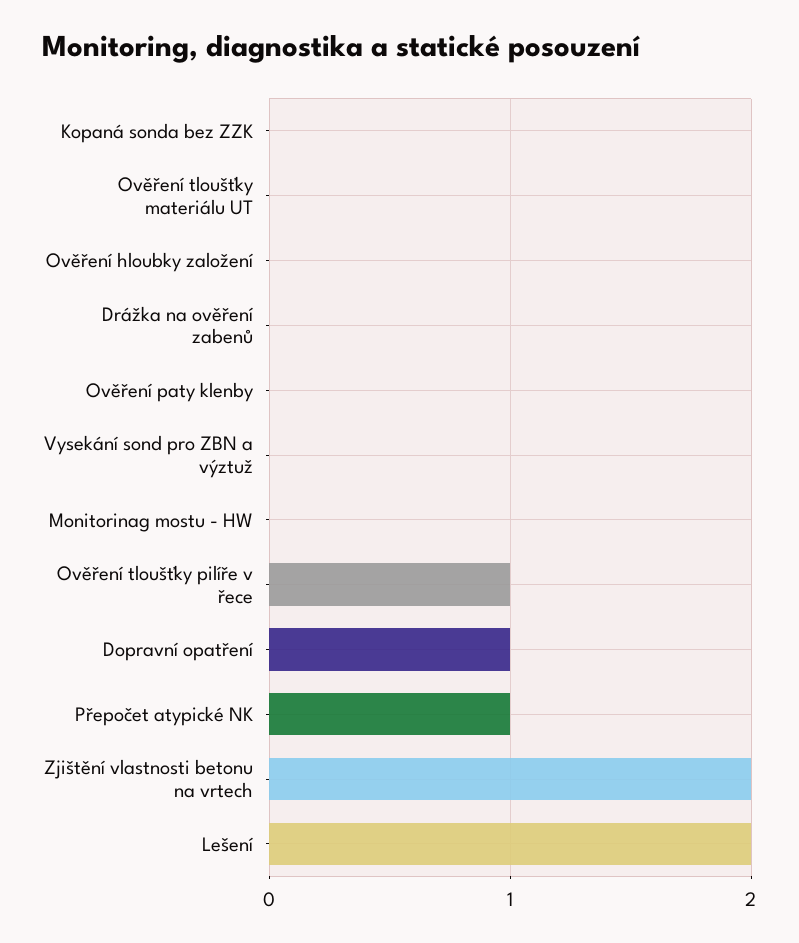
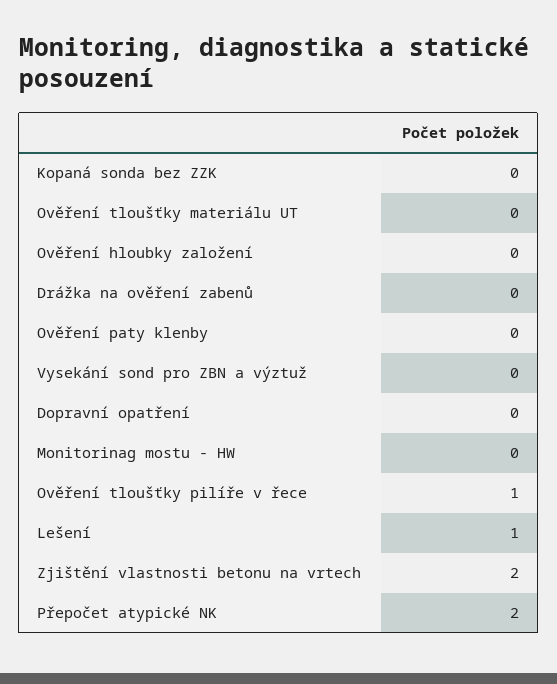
  {
    "Kopaná sonda bez ZZK": 0,
    "Ověření tloušťky materiálu UT": 0,
    "Ověření hloubky založení": 0,
    "Drážka na ověření zabenů": 0,
    "Ověření paty klenby": 0,
    "Vysekání sond pro ZBN a výztuž": 0,
    "Monitorinag mostu - HW": 0,
    "Ověření tloušťky pilíře v řece": 1,
-   "Dopravní opatření": 1,
+   "Dopravní opatření": 0,
-   "Přepočet atypické NK": 1,
+   "Přepočet atypické NK": 2,
    "Zjištění vlastnosti betonu na vrtech": 2,
-   "Lešení": 2
+   "Lešení": 1
  }

